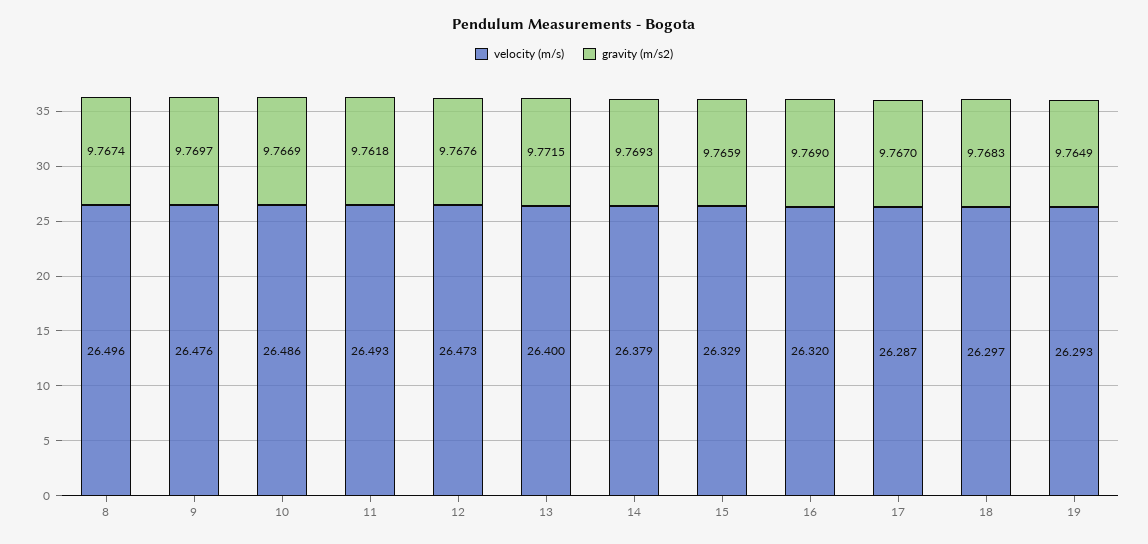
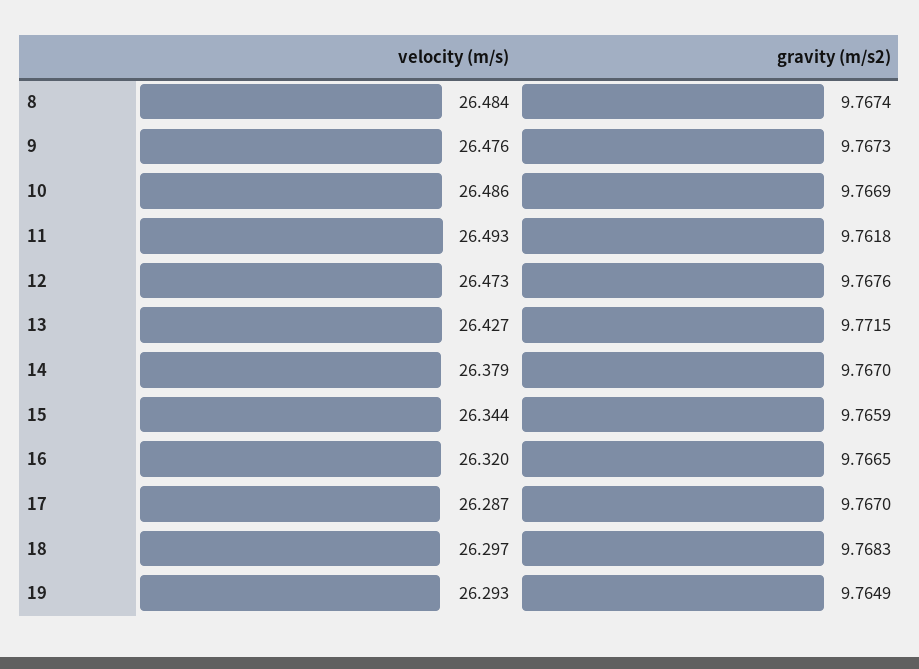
  {
    "velocity (m/s)": {
-     "8": 26.496,
+     "8": 26.484,
      "9": 26.476,
      "10": 26.486,
      "11": 26.493,
      "12": 26.473,
-     "13": 26.4,
+     "13": 26.427,
      "14": 26.379,
-     "15": 26.329,
+     "15": 26.344,
      "16": 26.32,
      "17": 26.287,
      "18": 26.297,
      "19": 26.293
    },
    "gravity (m/s2)": {
      "8": 9.7674,
-     "9": 9.7697,
+     "9": 9.7673,
      "10": 9.7669,
      "11": 9.7618,
      "12": 9.7676,
      "13": 9.7715,
-     "14": 9.7693,
+     "14": 9.767,
      "15": 9.7659,
-     "16": 9.769,
+     "16": 9.7665,
      "17": 9.767,
      "18": 9.7683,
      "19": 9.7649
    }
  }

